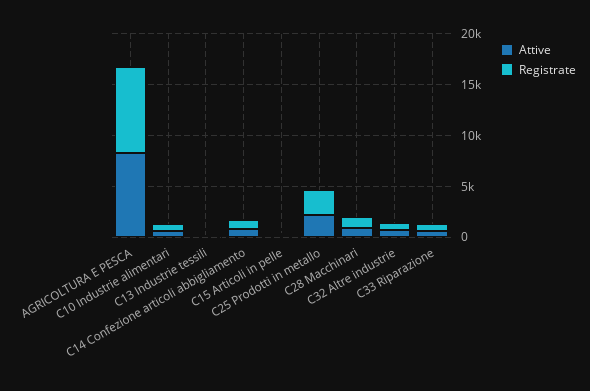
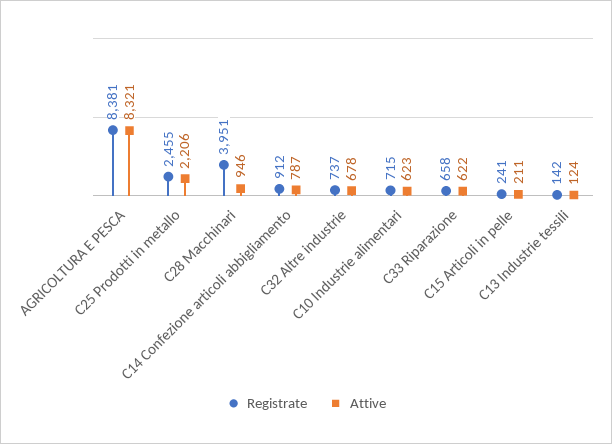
  {
    "Attive": {
      "AGRICOLTURA E PESCA": 8321,
      "C10 Industrie alimentari": 623,
      "C13 Industrie tessili": 124,
      "C14 Confezione articoli abbigliamento": 787,
      "C15 Articoli in pelle": 211,
      "C25 Prodotti in metallo": 2206,
      "C28 Macchinari": 946,
      "C32 Altre industrie": 678,
      "C33 Riparazione": 622
    },
    "Registrate": {
      "AGRICOLTURA E PESCA": 8381,
      "C10 Industrie alimentari": 715,
      "C13 Industrie tessili": 142,
      "C14 Confezione articoli abbigliamento": 912,
      "C15 Articoli in pelle": 241,
      "C25 Prodotti in metallo": 2455,
-     "C28 Macchinari": 1000,
+     "C28 Macchinari": 3951,
      "C32 Altre industrie": 737,
      "C33 Riparazione": 658
    }
  }

